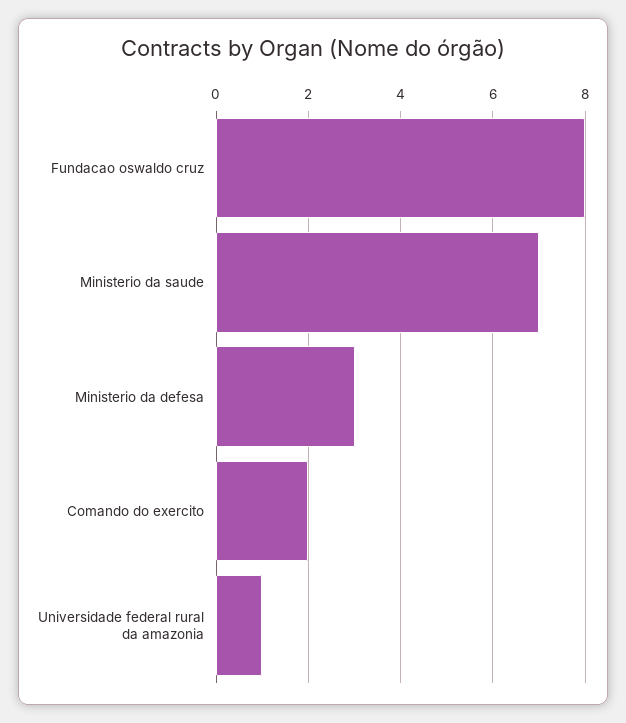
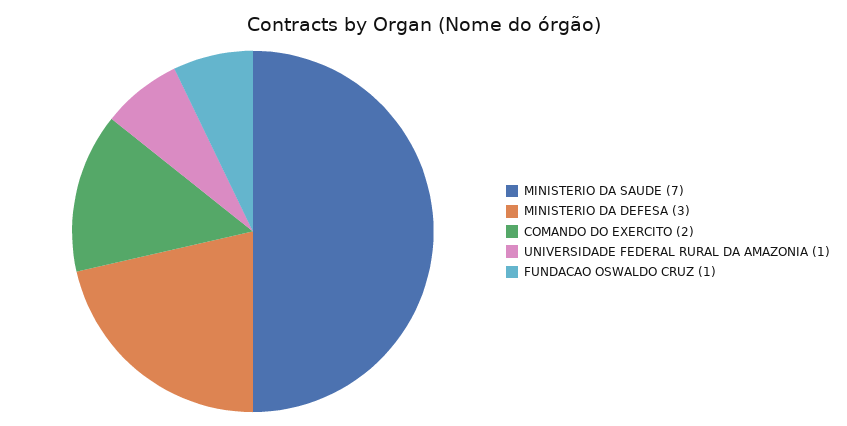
  {
-   "Fundacao oswaldo cruz": 8,
+   "Fundacao oswaldo cruz": 1,
    "Ministerio da saude": 7,
    "Ministerio da defesa": 3,
    "Comando do exercito": 2,
    "Universidade federal rural da amazonia": 1
  }

